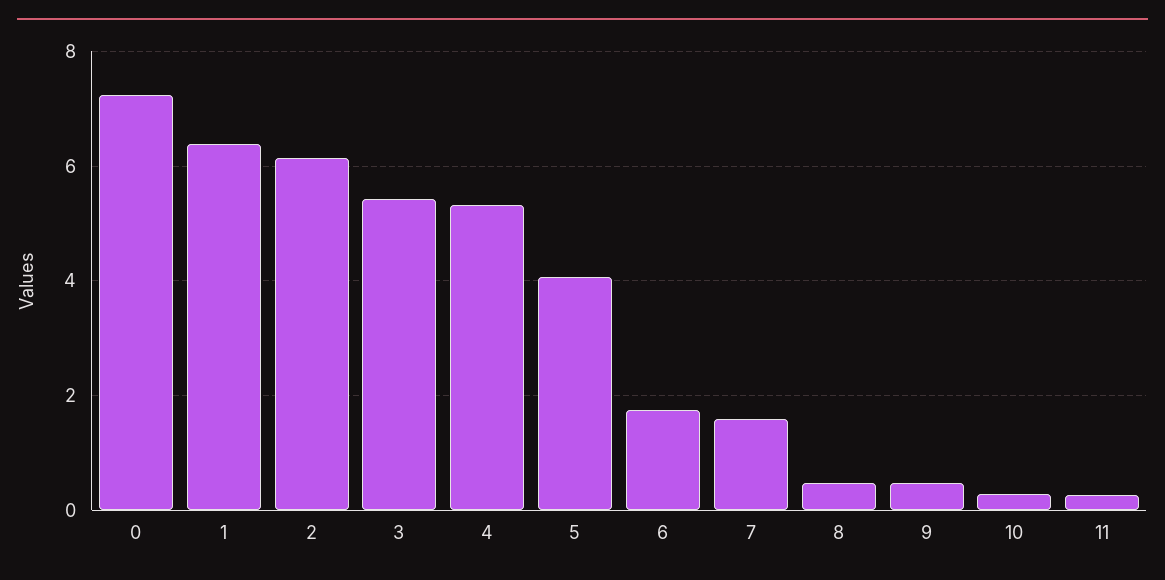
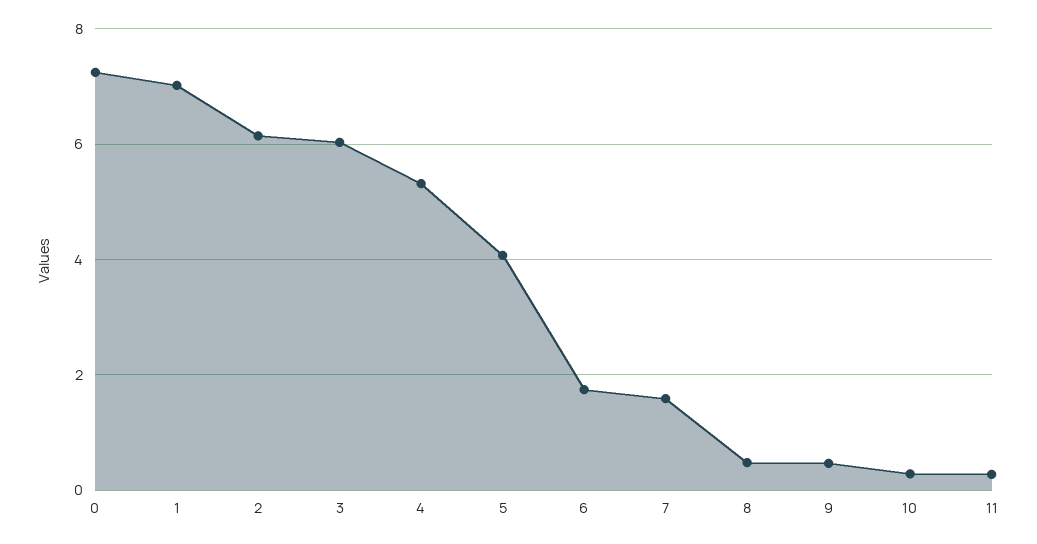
  {
    "0": 7.2,
-   "1": 6.4,
+   "1": 7,
    "2": 6.2,
-   "3": 5.4,
+   "3": 6,
    "4": 5.4,
    "5": 4,
    "6": 1.8,
    "7": 1.6,
    "8": 0.4,
    "9": 0.4,
    "10": 0.2,
    "11": 0.2
  }

